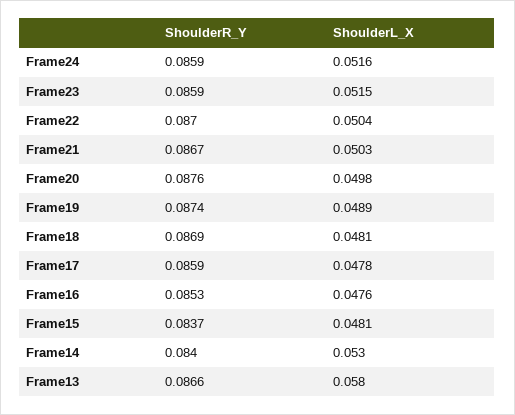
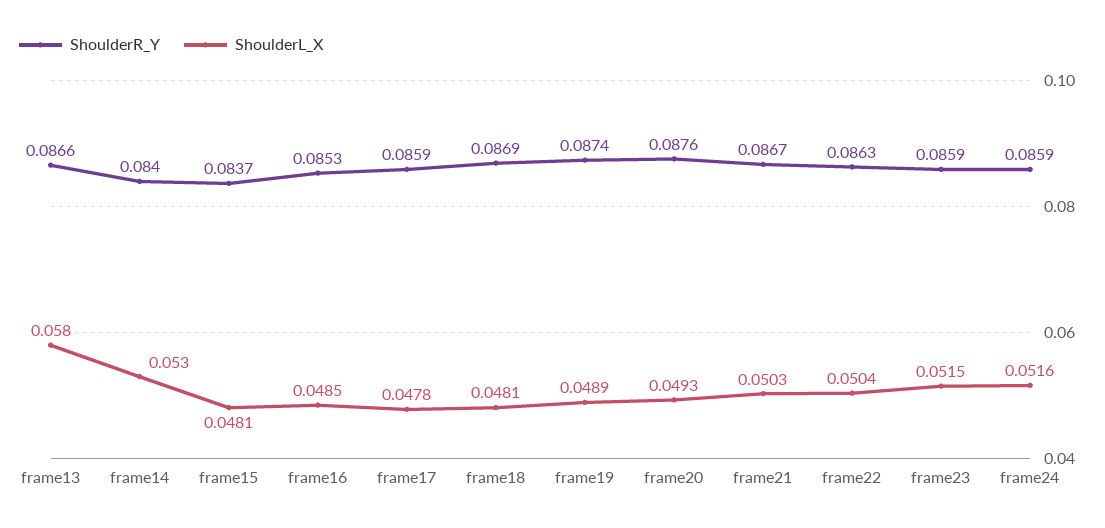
  {
    "ShoulderR_Y": {
      "Frame24": 0.0859,
      "Frame23": 0.0859,
-     "Frame22": 0.087,
+     "Frame22": 0.0863,
      "Frame21": 0.0867,
      "Frame20": 0.0876,
      "Frame19": 0.0874,
      "Frame18": 0.0869,
      "Frame17": 0.0859,
      "Frame16": 0.0853,
      "Frame15": 0.0837,
      "Frame14": 0.084,
      "Frame13": 0.0866
    },
    "ShoulderL_X": {
      "Frame24": 0.0516,
      "Frame23": 0.0515,
      "Frame22": 0.0504,
      "Frame21": 0.0503,
-     "Frame20": 0.0498,
+     "Frame20": 0.0493,
      "Frame19": 0.0489,
      "Frame18": 0.0481,
      "Frame17": 0.0478,
-     "Frame16": 0.0476,
+     "Frame16": 0.0485,
      "Frame15": 0.0481,
      "Frame14": 0.053,
      "Frame13": 0.058
    }
  }

